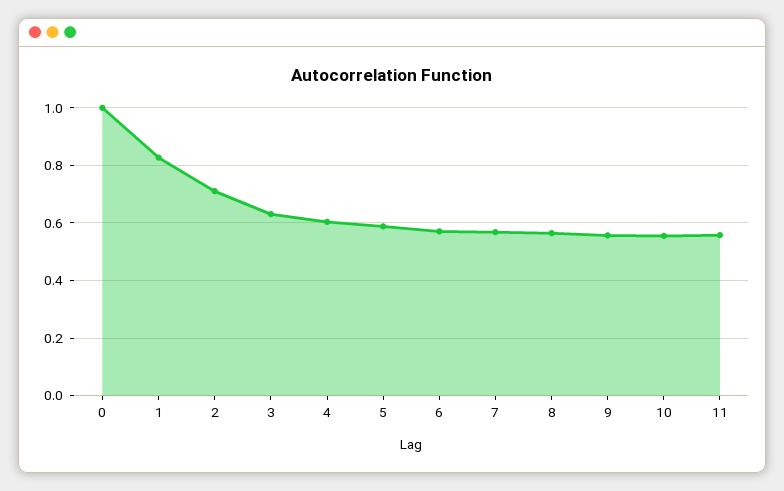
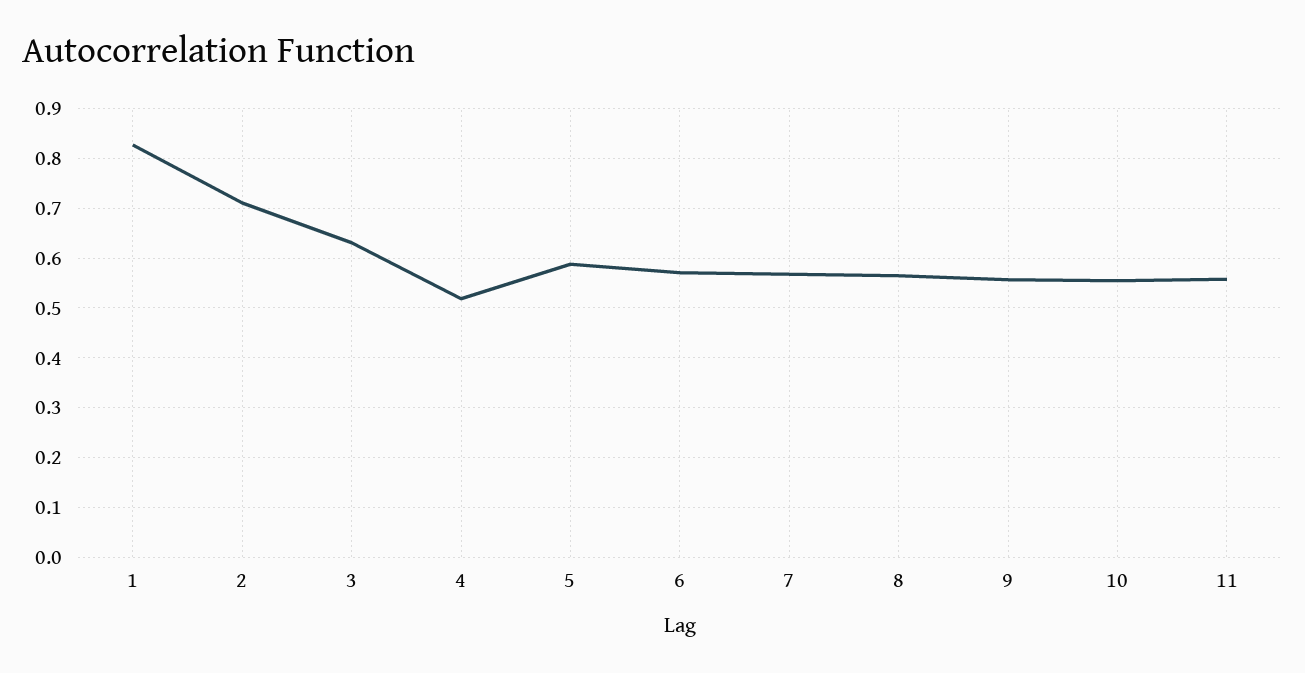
  {
-   "0": 1,
    "1": 0.82,
    "2": 0.72,
    "3": 0.64,
-   "4": 0.6,
+   "4": 0.52,
    "5": 0.58,
    "6": 0.58,
    "7": 0.56,
    "8": 0.56,
    "9": 0.56,
    "10": 0.56,
    "11": 0.56
  }

